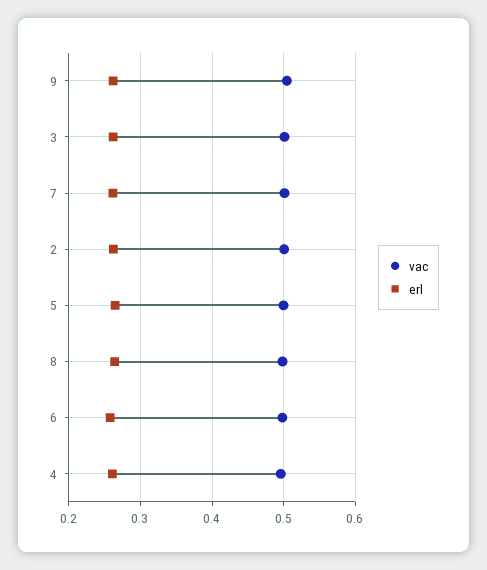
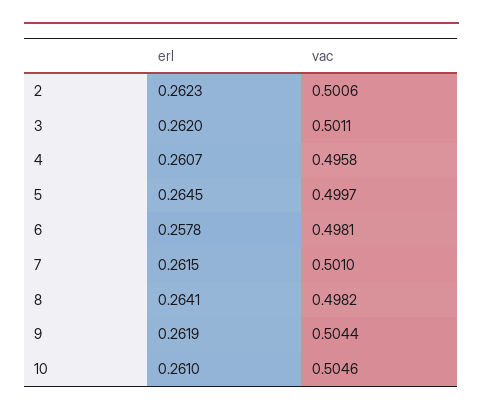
  {
    "vac": {
      "9": 0.5044,
      "3": 0.5011,
      "7": 0.501,
      "2": 0.5006,
      "5": 0.4997,
      "8": 0.4982,
      "6": 0.4981,
-     "4": 0.4958
+     "4": 0.4958,
+     "10": 0.5046
    },
    "erl": {
      "9": 0.2619,
      "3": 0.262,
      "7": 0.2615,
      "2": 0.2623,
      "5": 0.2645,
      "8": 0.2641,
      "6": 0.2578,
-     "4": 0.2607
+     "4": 0.2607,
+     "10": 0.261
    }
  }

